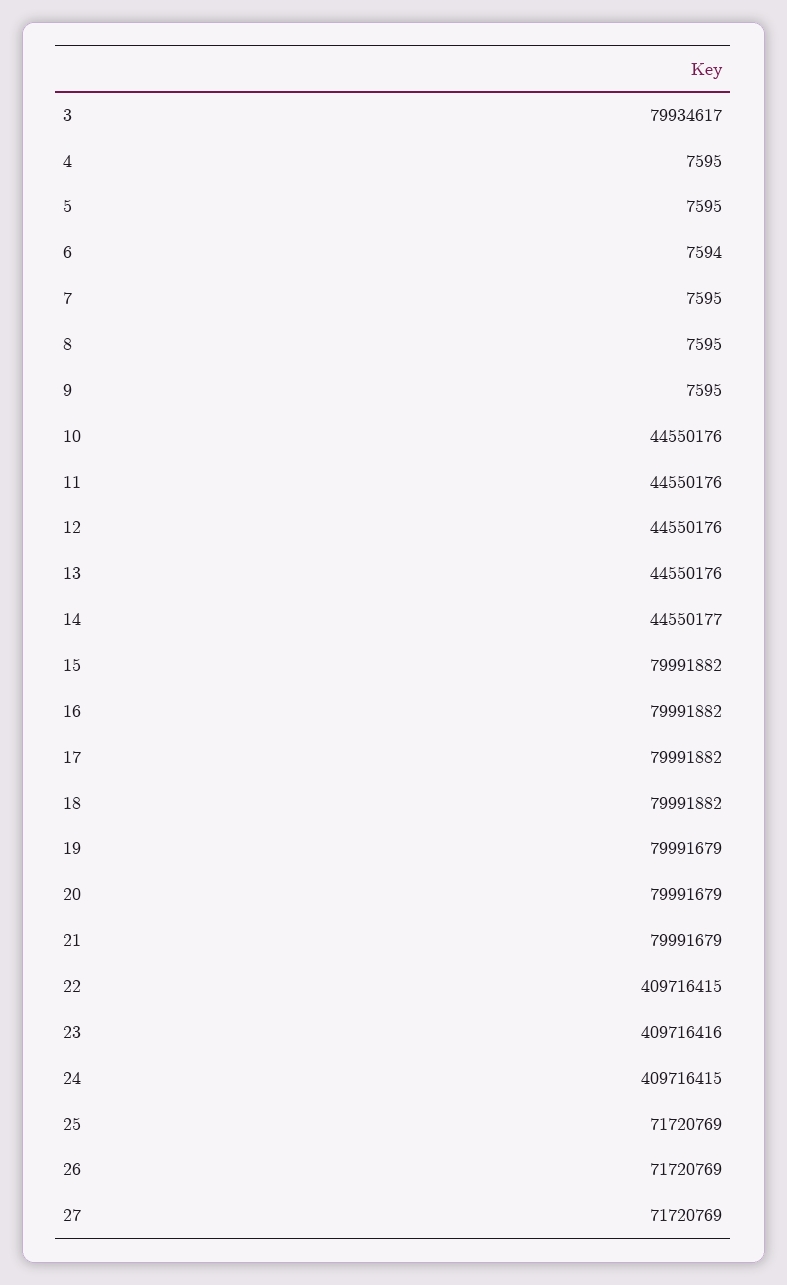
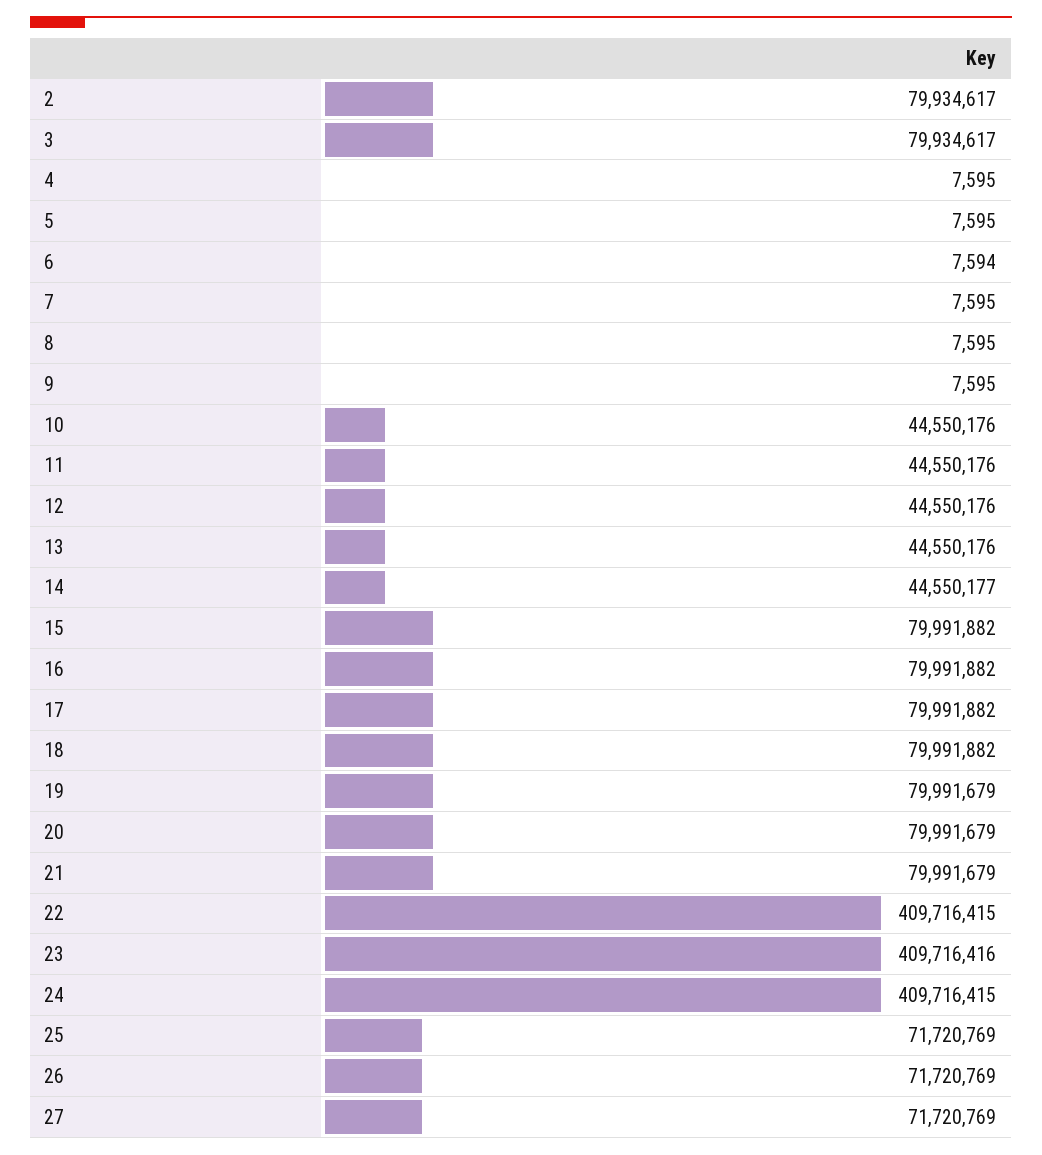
  {
    "3": 79934617,
    "4": 7595,
    "5": 7595,
    "6": 7594,
    "7": 7595,
    "8": 7595,
    "9": 7595,
    "10": 44550176,
    "11": 44550176,
    "12": 44550176,
    "13": 44550176,
    "14": 44550177,
    "15": 79991882,
    "16": 79991882,
    "17": 79991882,
    "18": 79991882,
    "19": 79991679,
    "20": 79991679,
    "21": 79991679,
    "22": 409716415,
    "23": 409716416,
    "24": 409716415,
    "25": 71720769,
    "26": 71720769,
-   "27": 71720769
+   "27": 71720769,
+   "2": 79934617
  }

